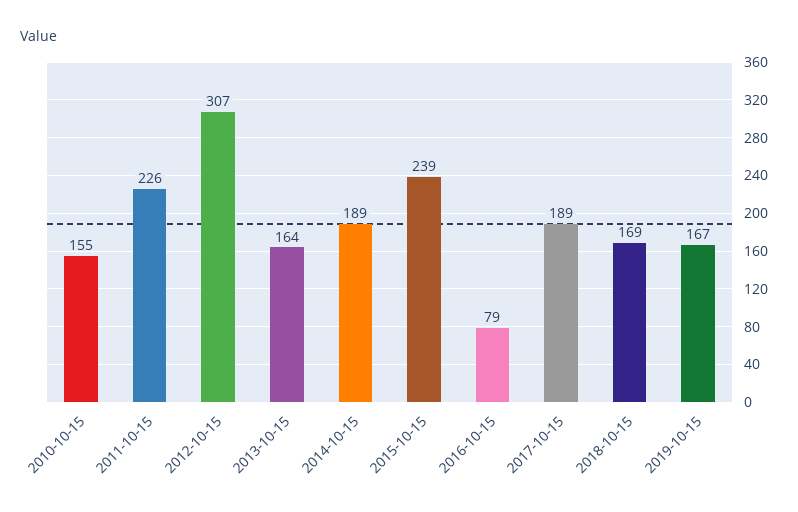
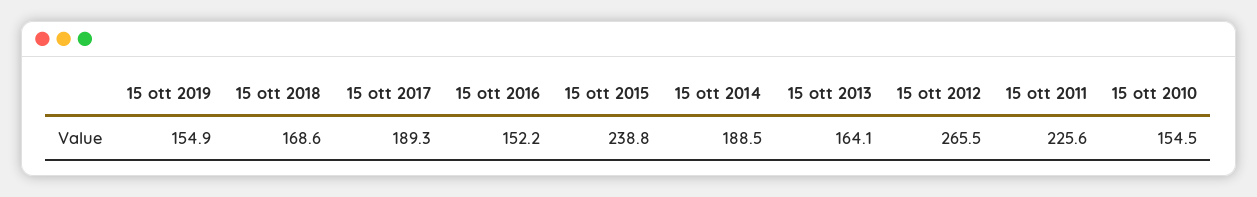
  {
    "2010-10-15": 154.5,
    "2011-10-15": 225.6,
-   "2012-10-15": 307,
+   "2012-10-15": 265.5,
    "2013-10-15": 164.1,
    "2014-10-15": 188.5,
    "2015-10-15": 238.8,
-   "2016-10-15": 79,
+   "2016-10-15": 152.2,
    "2017-10-15": 189.3,
    "2018-10-15": 168.6,
-   "2019-10-15": 167
+   "2019-10-15": 154.9
  }

